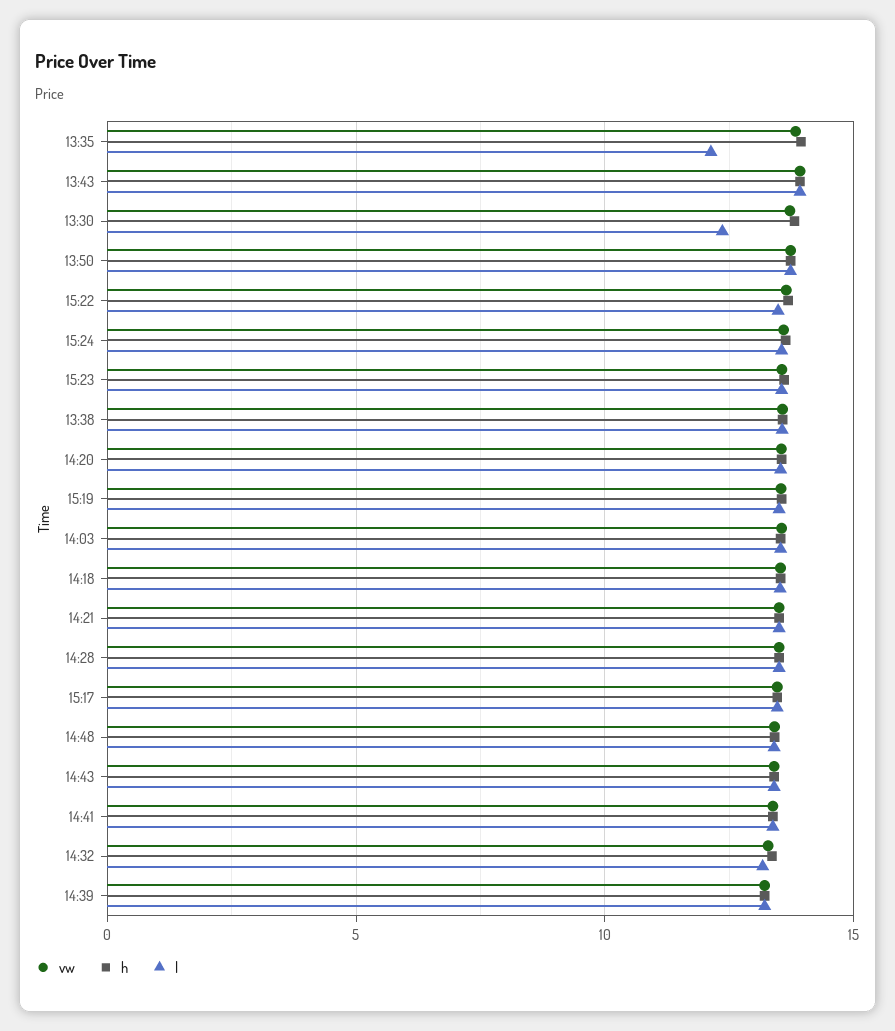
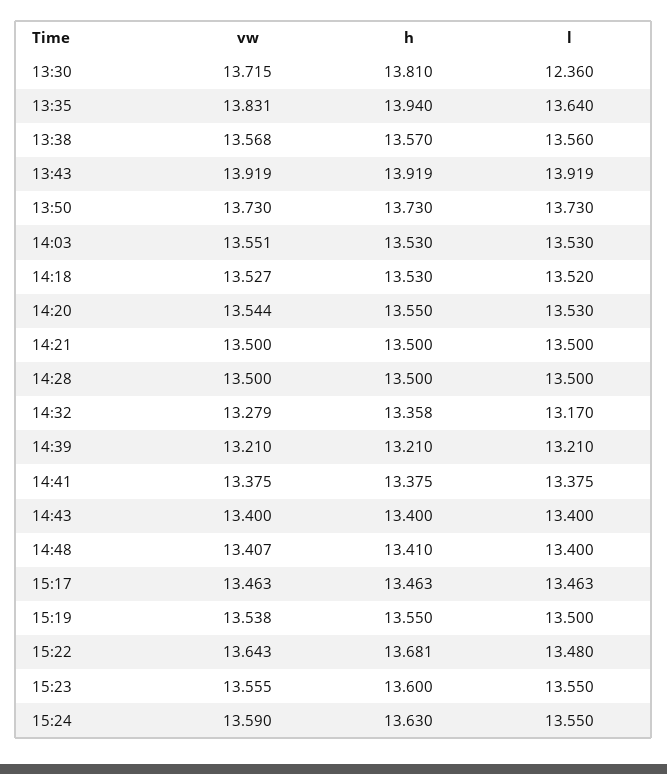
  {
    "vw": {
      "13:35": 13.831,
      "13:43": 13.919,
      "13:30": 13.715,
      "13:50": 13.73,
      "15:22": 13.643,
      "15:24": 13.59,
      "15:23": 13.555,
      "13:38": 13.568,
      "14:20": 13.544,
      "15:19": 13.538,
      "14:03": 13.551,
      "14:18": 13.527,
      "14:21": 13.5,
      "14:28": 13.5,
      "15:17": 13.463,
      "14:48": 13.407,
      "14:43": 13.4,
      "14:41": 13.375,
      "14:32": 13.279,
      "14:39": 13.21
    },
    "h": {
      "13:35": 13.94,
      "13:43": 13.919,
      "13:30": 13.81,
      "13:50": 13.73,
      "15:22": 13.681,
      "15:24": 13.63,
      "15:23": 13.6,
      "13:38": 13.57,
      "14:20": 13.55,
      "15:19": 13.55,
      "14:03": 13.53,
      "14:18": 13.53,
      "14:21": 13.5,
      "14:28": 13.5,
      "15:17": 13.463,
      "14:48": 13.41,
      "14:43": 13.4,
      "14:41": 13.375,
      "14:32": 13.358,
      "14:39": 13.21
    },
    "l": {
-     "13:35": 12,
+     "13:35": 13.64,
      "13:43": 13.919,
      "13:30": 12.36,
      "13:50": 13.73,
      "15:22": 13.48,
      "15:24": 13.55,
      "15:23": 13.55,
      "13:38": 13.56,
      "14:20": 13.53,
      "15:19": 13.5,
      "14:03": 13.53,
      "14:18": 13.52,
      "14:21": 13.5,
      "14:28": 13.5,
      "15:17": 13.463,
      "14:48": 13.4,
      "14:43": 13.4,
      "14:41": 13.375,
      "14:32": 13.17,
      "14:39": 13.21
    }
  }

